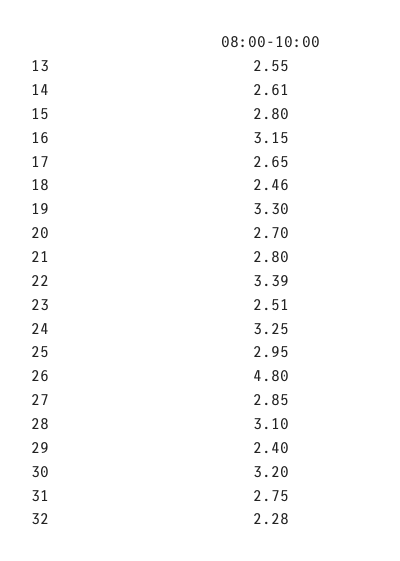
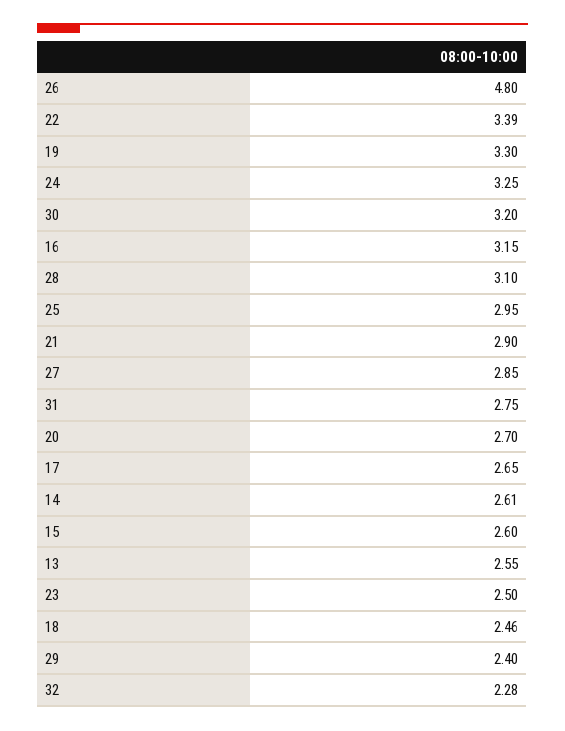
  {
    "13": 2.55,
    "14": 2.61,
-   "15": 2.8,
+   "15": 2.6,
    "16": 3.15,
    "17": 2.65,
    "18": 2.46,
    "19": 3.3,
    "20": 2.7,
-   "21": 2.8,
+   "21": 2.9,
    "22": 3.39,
-   "23": 2.51,
+   "23": 2.5,
    "24": 3.25,
    "25": 2.95,
    "26": 4.8,
    "27": 2.85,
    "28": 3.1,
    "29": 2.4,
    "30": 3.2,
    "31": 2.75,
    "32": 2.28
  }

